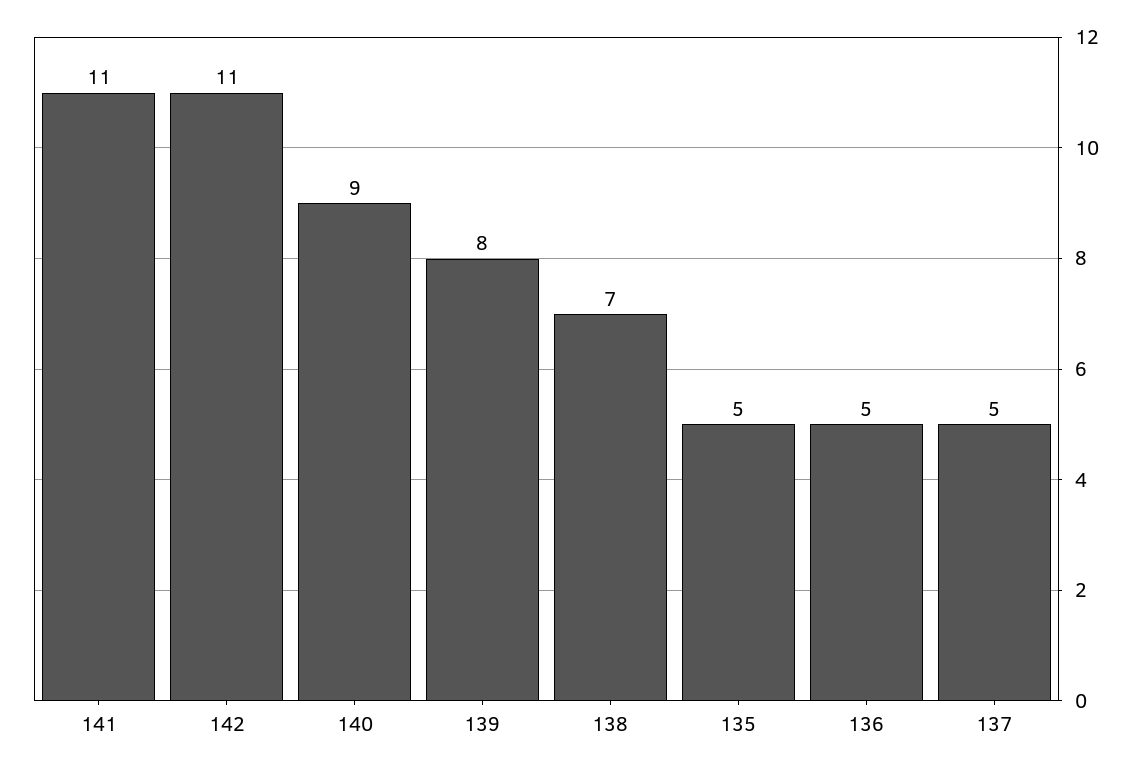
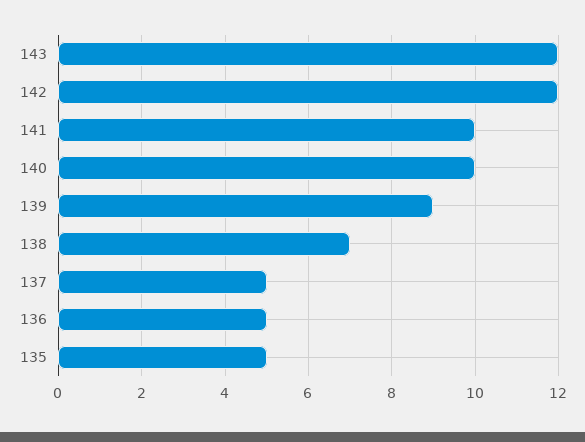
  {
-   "141": 11,
+   "141": 10,
-   "142": 11,
+   "142": 12,
-   "140": 9,
+   "140": 10,
-   "139": 8,
+   "139": 9,
    "138": 7,
    "135": 5,
    "136": 5,
-   "137": 5
+   "137": 5,
+   "143": 12
  }

